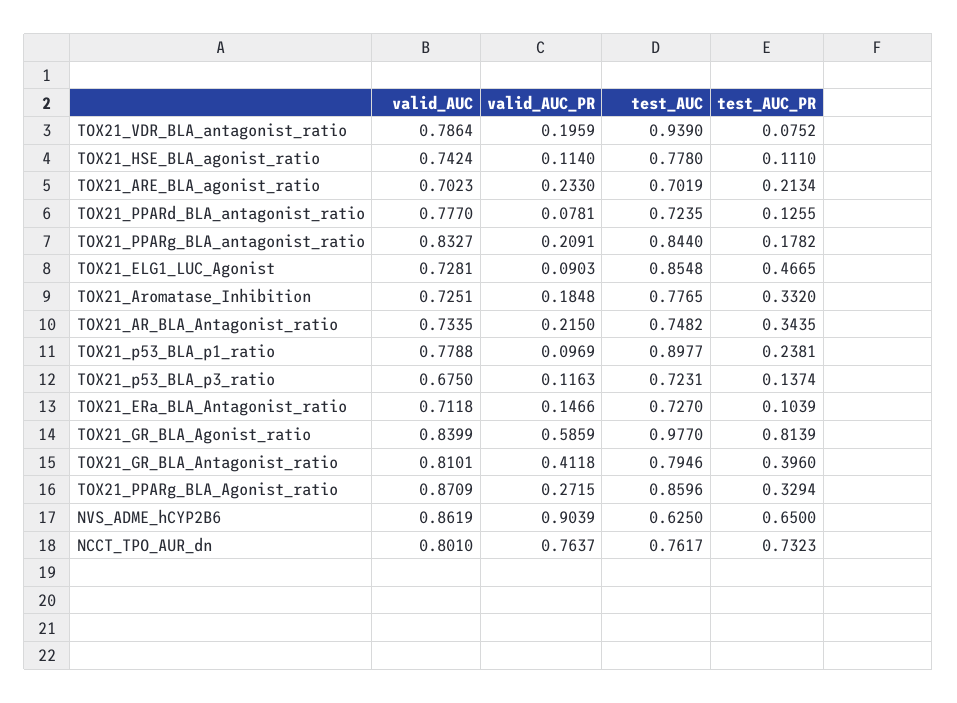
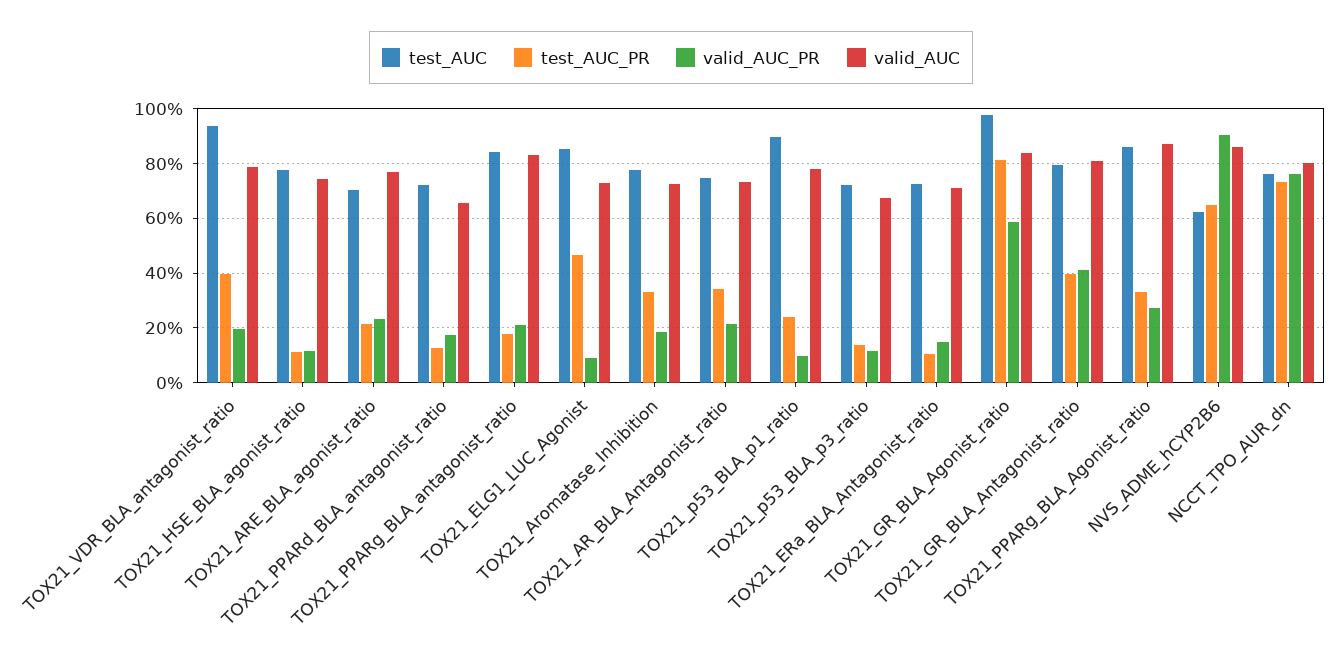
  {
    "valid_AUC": {
      "TOX21_VDR_BLA_antagonist_ratio": 0.7864,
      "TOX21_HSE_BLA_agonist_ratio": 0.7424,
-     "TOX21_ARE_BLA_agonist_ratio": 0.7023,
+     "TOX21_ARE_BLA_agonist_ratio": 0.775,
-     "TOX21_PPARd_BLA_antagonist_ratio": 0.777,
+     "TOX21_PPARd_BLA_antagonist_ratio": 0.65,
      "TOX21_PPARg_BLA_antagonist_ratio": 0.8327,
      "TOX21_ELG1_LUC_Agonist": 0.7281,
      "TOX21_Aromatase_Inhibition": 0.7251,
      "TOX21_AR_BLA_Antagonist_ratio": 0.7335,
      "TOX21_p53_BLA_p1_ratio": 0.7788,
      "TOX21_p53_BLA_p3_ratio": 0.675,
      "TOX21_ERa_BLA_Antagonist_ratio": 0.7118,
      "TOX21_GR_BLA_Agonist_ratio": 0.8399,
      "TOX21_GR_BLA_Antagonist_ratio": 0.8101,
      "TOX21_PPARg_BLA_Agonist_ratio": 0.8709,
      "NVS_ADME_hCYP2B6": 0.8619,
      "NCCT_TPO_AUR_dn": 0.801
    },
    "valid_AUC_PR": {
      "TOX21_VDR_BLA_antagonist_ratio": 0.1959,
      "TOX21_HSE_BLA_agonist_ratio": 0.114,
      "TOX21_ARE_BLA_agonist_ratio": 0.233,
-     "TOX21_PPARd_BLA_antagonist_ratio": 0.0781,
+     "TOX21_PPARd_BLA_antagonist_ratio": 0.175,
      "TOX21_PPARg_BLA_antagonist_ratio": 0.2091,
      "TOX21_ELG1_LUC_Agonist": 0.0903,
      "TOX21_Aromatase_Inhibition": 0.1848,
      "TOX21_AR_BLA_Antagonist_ratio": 0.215,
      "TOX21_p53_BLA_p1_ratio": 0.0969,
      "TOX21_p53_BLA_p3_ratio": 0.1163,
      "TOX21_ERa_BLA_Antagonist_ratio": 0.1466,
      "TOX21_GR_BLA_Agonist_ratio": 0.5859,
      "TOX21_GR_BLA_Antagonist_ratio": 0.4118,
      "TOX21_PPARg_BLA_Agonist_ratio": 0.2715,
      "NVS_ADME_hCYP2B6": 0.9039,
      "NCCT_TPO_AUR_dn": 0.7637
    },
    "test_AUC": {
      "TOX21_VDR_BLA_antagonist_ratio": 0.939,
      "TOX21_HSE_BLA_agonist_ratio": 0.778,
      "TOX21_ARE_BLA_agonist_ratio": 0.7019,
      "TOX21_PPARd_BLA_antagonist_ratio": 0.7235,
      "TOX21_PPARg_BLA_antagonist_ratio": 0.844,
      "TOX21_ELG1_LUC_Agonist": 0.8548,
      "TOX21_Aromatase_Inhibition": 0.7765,
      "TOX21_AR_BLA_Antagonist_ratio": 0.7482,
      "TOX21_p53_BLA_p1_ratio": 0.8977,
      "TOX21_p53_BLA_p3_ratio": 0.7231,
      "TOX21_ERa_BLA_Antagonist_ratio": 0.727,
      "TOX21_GR_BLA_Agonist_ratio": 0.977,
      "TOX21_GR_BLA_Antagonist_ratio": 0.7946,
      "TOX21_PPARg_BLA_Agonist_ratio": 0.8596,
      "NVS_ADME_hCYP2B6": 0.625,
      "NCCT_TPO_AUR_dn": 0.7617
    },
    "test_AUC_PR": {
-     "TOX21_VDR_BLA_antagonist_ratio": 0.0752,
+     "TOX21_VDR_BLA_antagonist_ratio": 0.4,
      "TOX21_HSE_BLA_agonist_ratio": 0.111,
      "TOX21_ARE_BLA_agonist_ratio": 0.2134,
      "TOX21_PPARd_BLA_antagonist_ratio": 0.1255,
      "TOX21_PPARg_BLA_antagonist_ratio": 0.1782,
      "TOX21_ELG1_LUC_Agonist": 0.4665,
      "TOX21_Aromatase_Inhibition": 0.332,
      "TOX21_AR_BLA_Antagonist_ratio": 0.3435,
      "TOX21_p53_BLA_p1_ratio": 0.2381,
      "TOX21_p53_BLA_p3_ratio": 0.1374,
      "TOX21_ERa_BLA_Antagonist_ratio": 0.1039,
      "TOX21_GR_BLA_Agonist_ratio": 0.8139,
      "TOX21_GR_BLA_Antagonist_ratio": 0.396,
      "TOX21_PPARg_BLA_Agonist_ratio": 0.3294,
      "NVS_ADME_hCYP2B6": 0.65,
      "NCCT_TPO_AUR_dn": 0.7323
    }
  }

